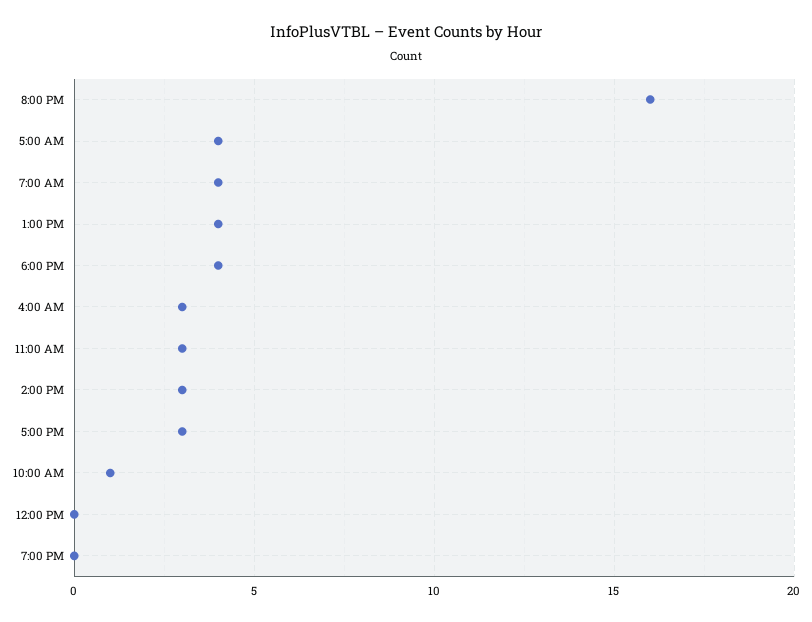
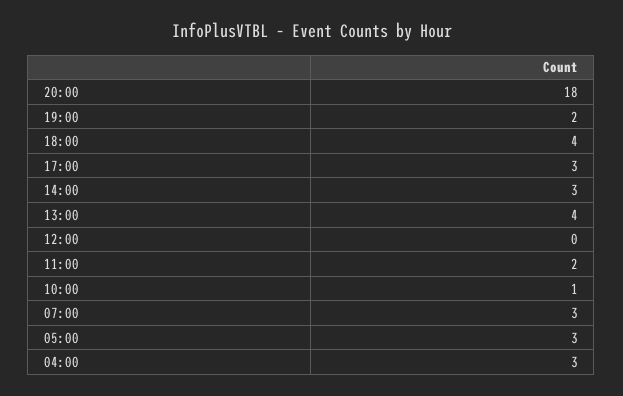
  {
-   "8:00 PM": 16,
+   "8:00 PM": 18,
-   "5:00 AM": 4,
+   "5:00 AM": 3,
-   "7:00 AM": 4,
+   "7:00 AM": 3,
    "1:00 PM": 4,
    "6:00 PM": 4,
    "4:00 AM": 3,
-   "11:00 AM": 3,
+   "11:00 AM": 2,
    "2:00 PM": 3,
    "5:00 PM": 3,
    "10:00 AM": 1,
    "12:00 PM": 0,
-   "7:00 PM": 0
+   "7:00 PM": 2
  }

